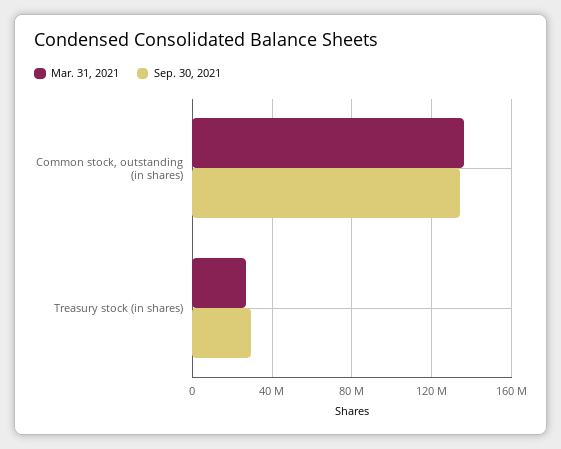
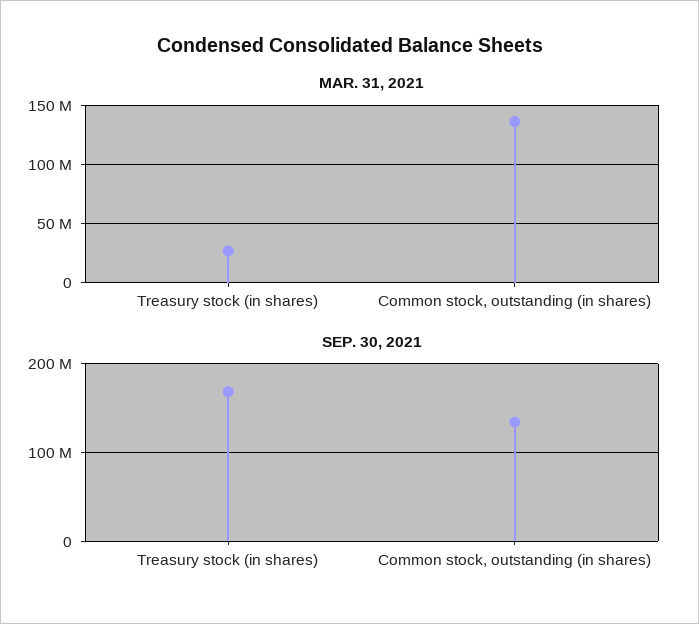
  {
    "Mar. 31, 2021": {
      "Common stock, outstanding (in shares)": 135000000,
      "Treasury stock (in shares)": 25000000
    },
    "Sep. 30, 2021": {
      "Common stock, outstanding (in shares)": 135000000,
-     "Treasury stock (in shares)": 30000000
+     "Treasury stock (in shares)": 170000000
    }
  }

